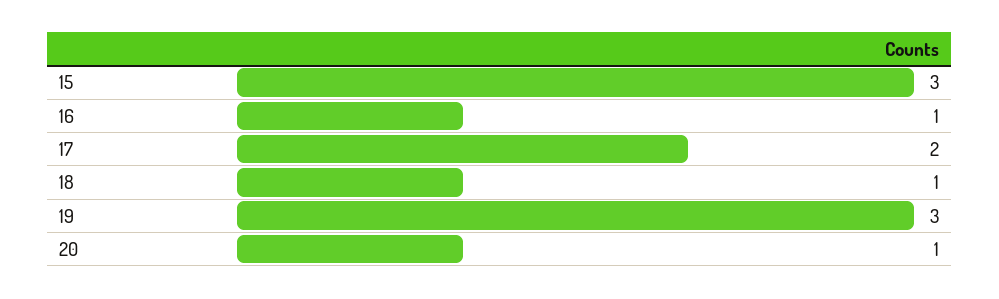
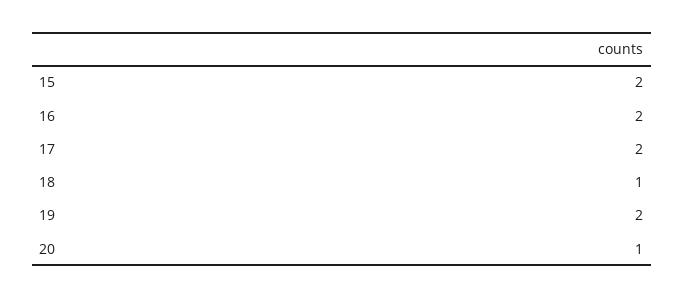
  {
-   "15": 3,
+   "15": 2,
-   "16": 1,
+   "16": 2,
    "17": 2,
    "18": 1,
-   "19": 3,
+   "19": 2,
    "20": 1
  }

